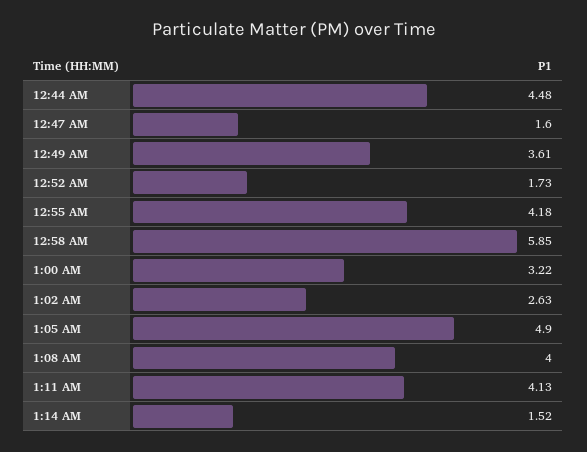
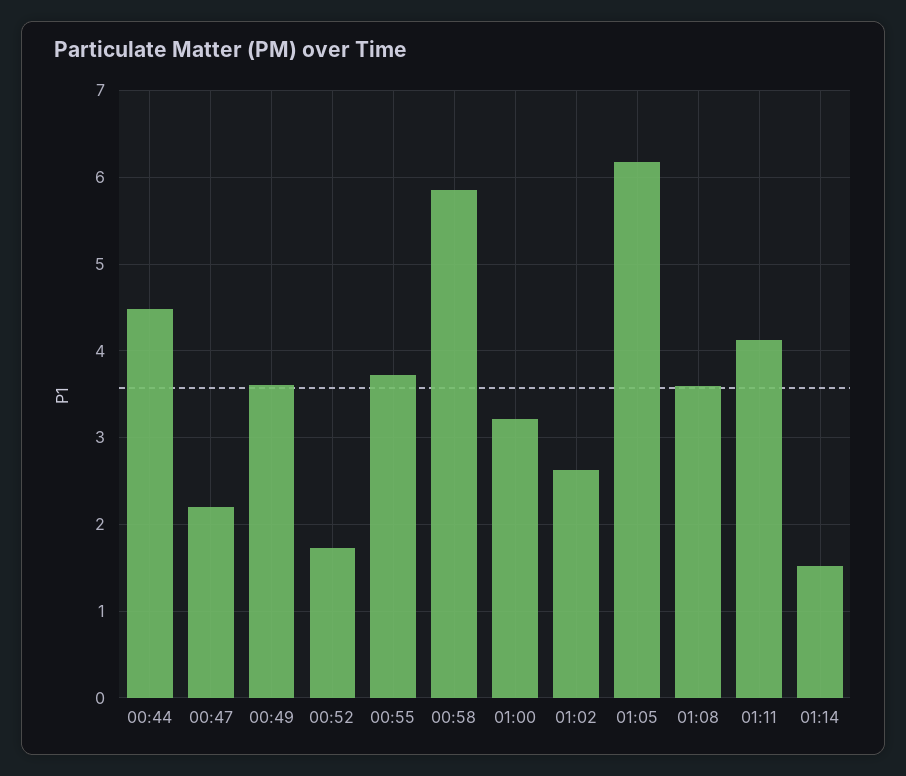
  {
    "12:44 AM": 4.48,
-   "12:47 AM": 1.6,
+   "12:47 AM": 2.2,
    "12:49 AM": 3.61,
    "12:52 AM": 1.73,
-   "12:55 AM": 4.18,
+   "12:55 AM": 3.7,
    "12:58 AM": 5.85,
    "1:00 AM": 3.22,
    "1:02 AM": 2.63,
-   "1:05 AM": 4.9,
+   "1:05 AM": 6.2,
-   "1:08 AM": 4,
+   "1:08 AM": 3.6,
    "1:11 AM": 4.13,
    "1:14 AM": 1.52
  }

